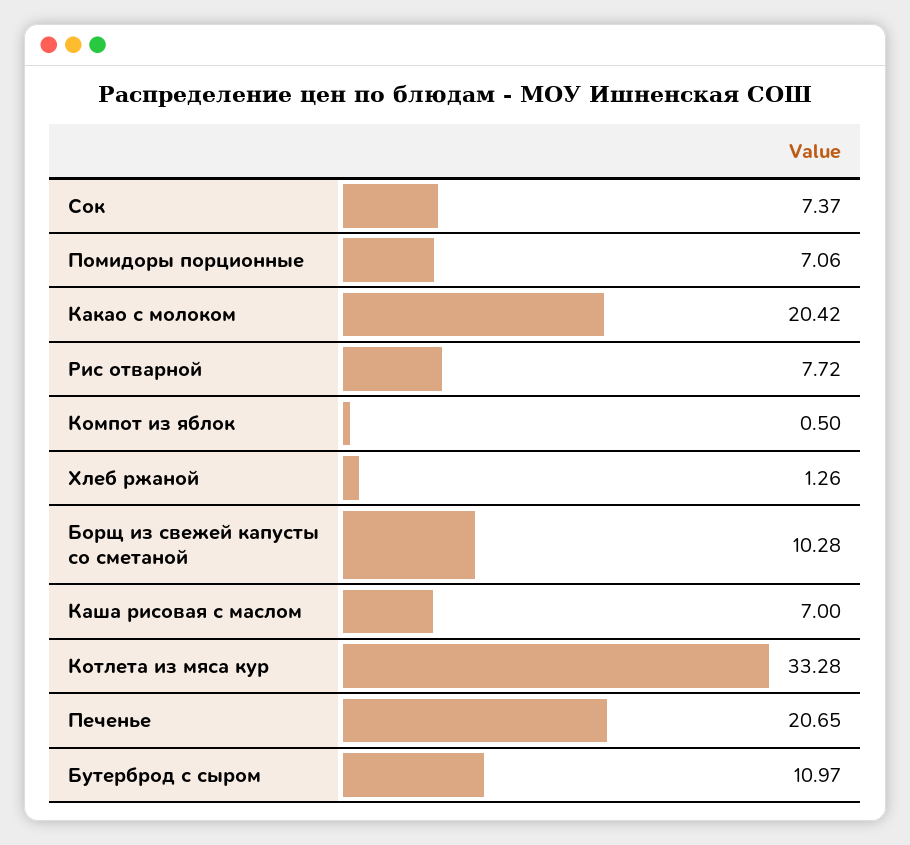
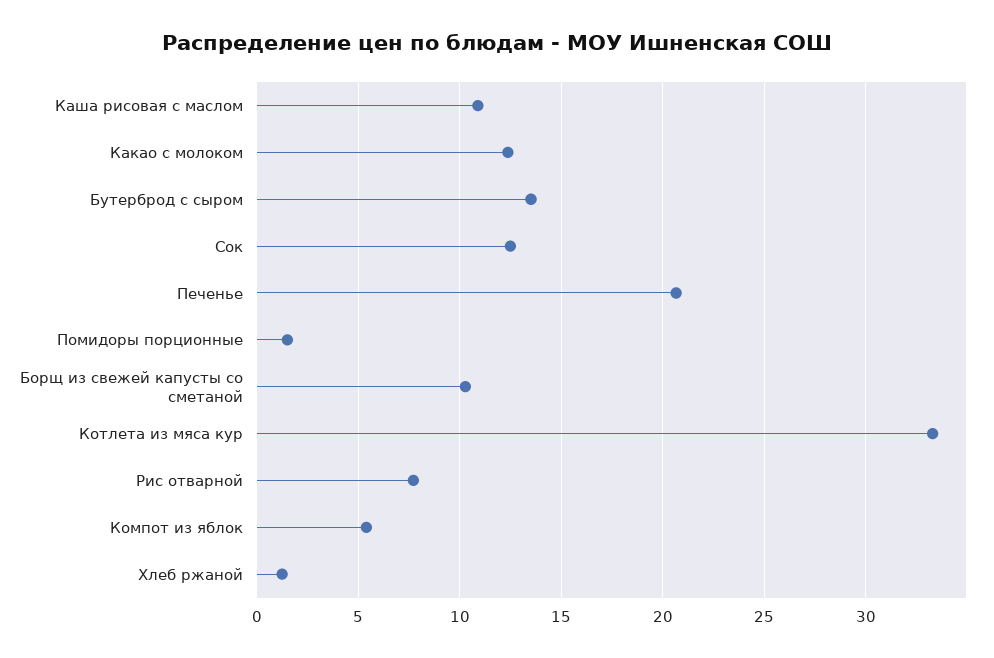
  {
-   "Сок": 7.37,
+   "Сок": 12.5,
-   "Помидоры порционные": 7.06,
+   "Помидоры порционные": 1.5,
-   "Какао с молоком": 20.42,
+   "Какао с молоком": 12.5,
    "Рис отварной": 7.72,
-   "Компот из яблок": 0.5,
+   "Компот из яблок": 5.5,
    "Хлеб ржаной": 1.26,
    "Борщ из свежей капусты со сметаной": 10.28,
-   "Каша рисовая с маслом": 7,
+   "Каша рисовая с маслом": 11,
    "Котлета из мяса кур": 33.28,
    "Печенье": 20.65,
-   "Бутерброд с сыром": 10.97
+   "Бутерброд с сыром": 13.5
  }

